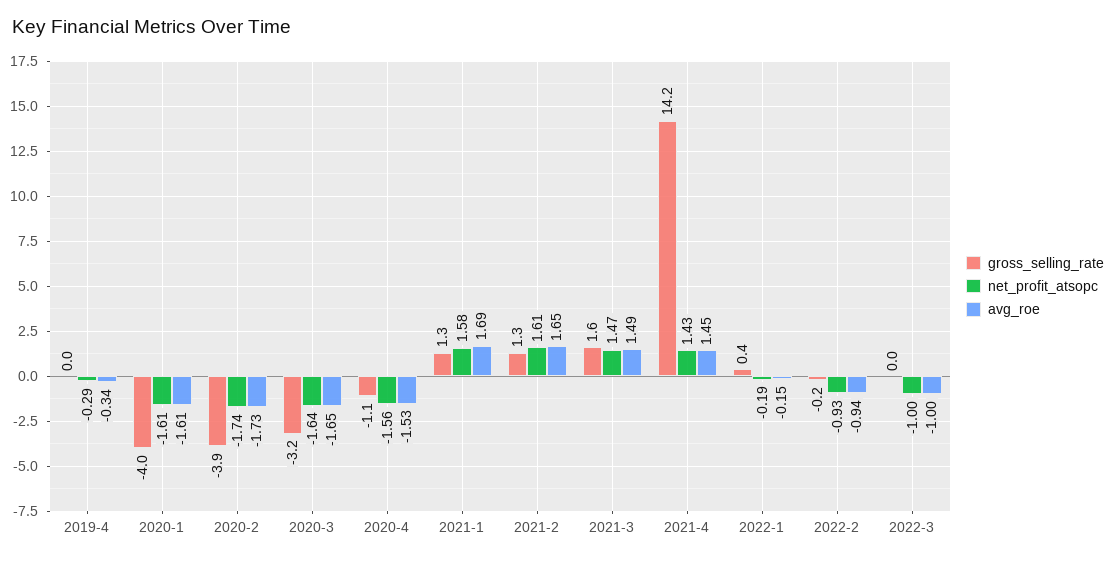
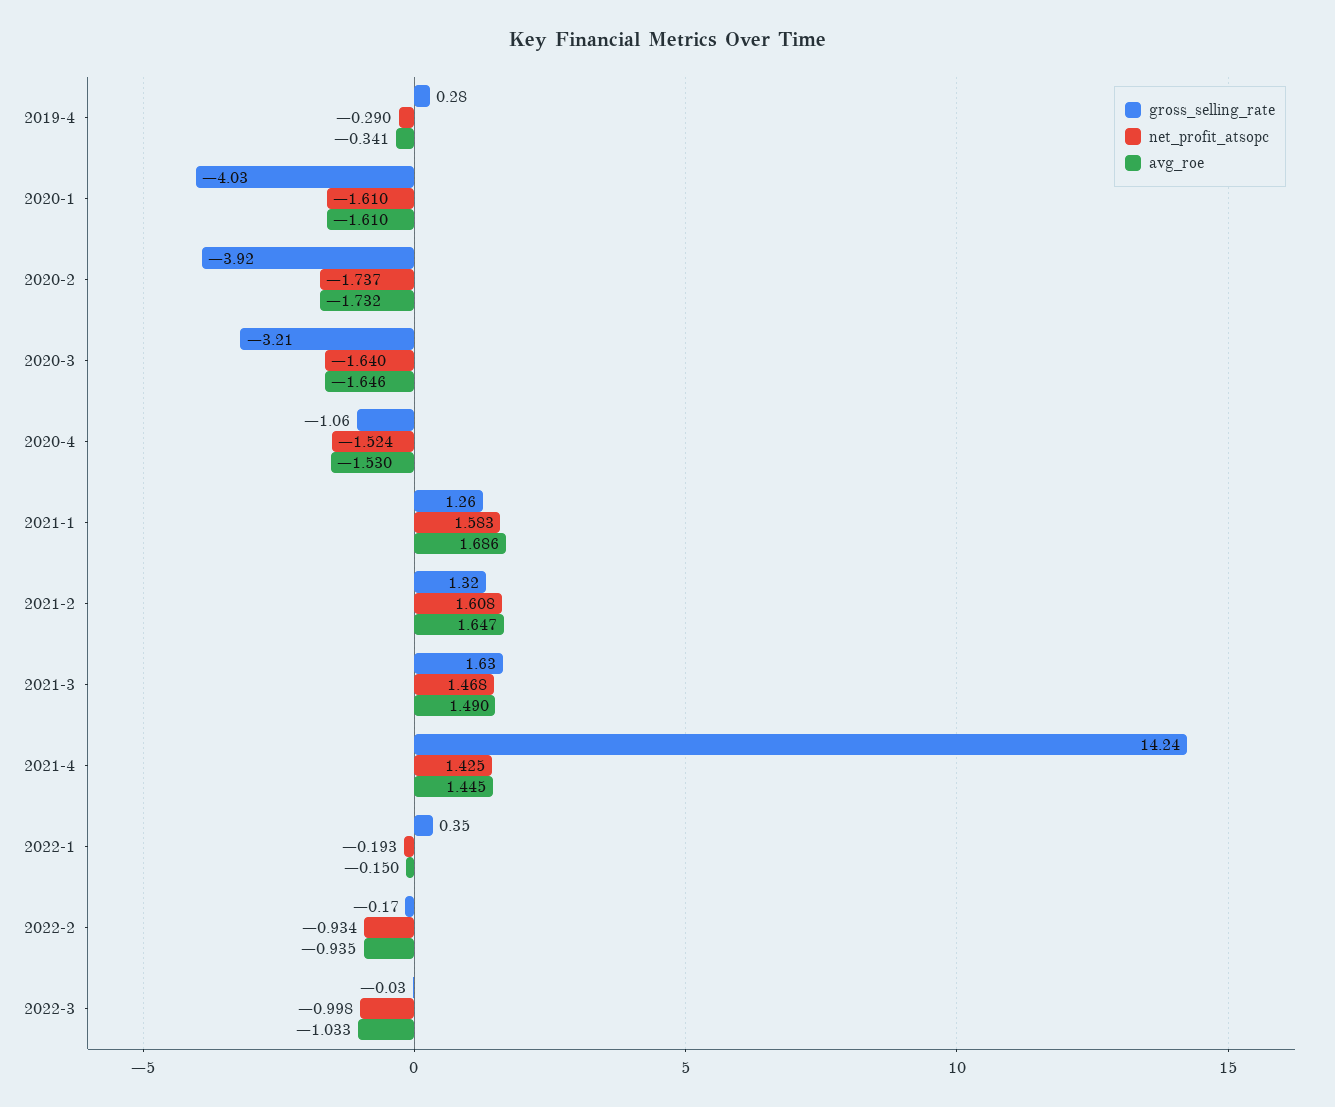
  {
    "gross_selling_rate": {
-     "2019-4": 0,
+     "2019-4": 0.28,
      "2020-1": -4.03,
      "2020-2": -3.92,
      "2020-3": -3.21,
      "2020-4": -1.06,
      "2021-1": 1.26,
      "2021-2": 1.32,
      "2021-3": 1.63,
      "2021-4": 14.24,
      "2022-1": 0.35,
      "2022-2": -0.17,
      "2022-3": -0.03
    },
    "net_profit_atsopc": {
      "2019-4": -0.29,
      "2020-1": -1.61,
      "2020-2": -1.737,
      "2020-3": -1.64,
-     "2020-4": -1.56,
+     "2020-4": -1.524,
      "2021-1": 1.583,
      "2021-2": 1.608,
      "2021-3": 1.468,
      "2021-4": 1.425,
      "2022-1": -0.193,
      "2022-2": -0.934,
      "2022-3": -0.998
    },
    "avg_roe": {
      "2019-4": -0.341,
      "2020-1": -1.61,
      "2020-2": -1.732,
      "2020-3": -1.646,
      "2020-4": -1.53,
      "2021-1": 1.686,
      "2021-2": 1.647,
      "2021-3": 1.49,
      "2021-4": 1.445,
      "2022-1": -0.15,
      "2022-2": -0.935,
-     "2022-3": -1
+     "2022-3": -1.033
    }
  }

